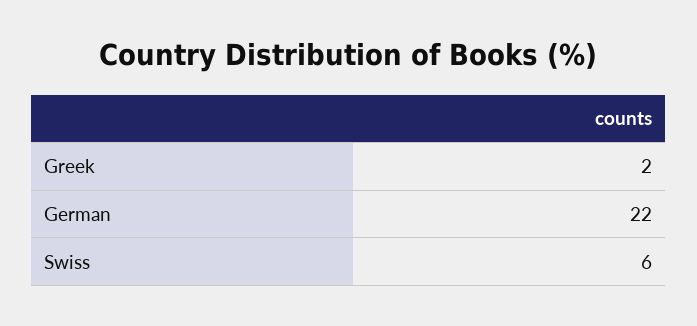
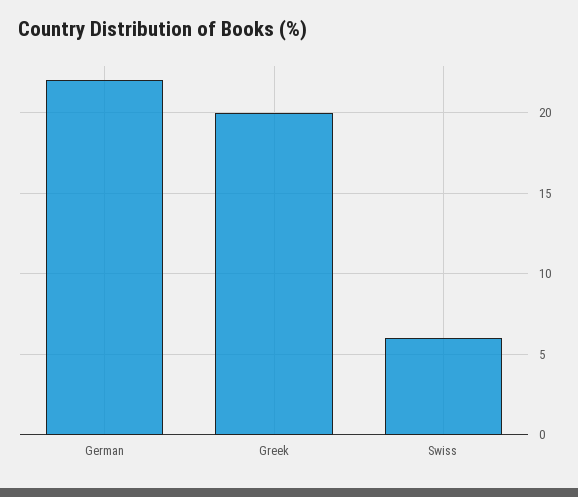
  {
-   "Greek": 2,
+   "Greek": 20,
    "German": 22,
    "Swiss": 6
  }

